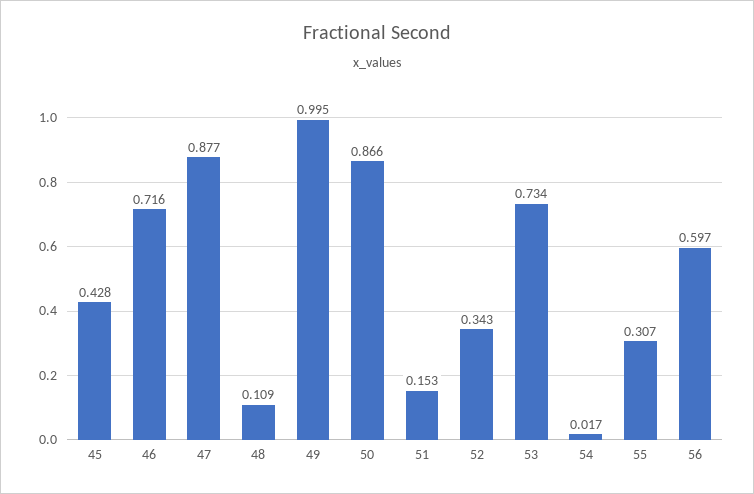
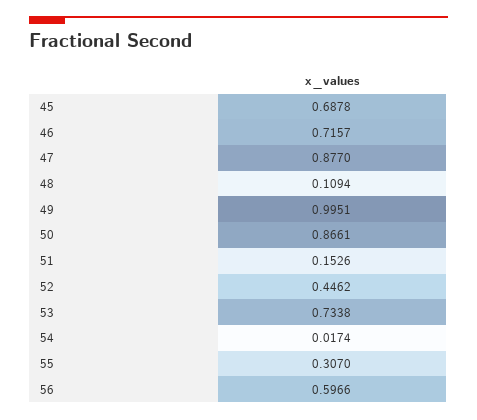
  {
-   "45": 0.428,
+   "45": 0.6878,
    "46": 0.7157,
    "47": 0.877,
    "48": 0.1094,
    "49": 0.9951,
    "50": 0.8661,
    "51": 0.1526,
-   "52": 0.343,
+   "52": 0.4462,
    "53": 0.7338,
    "54": 0.0174,
    "55": 0.307,
    "56": 0.5966
  }

